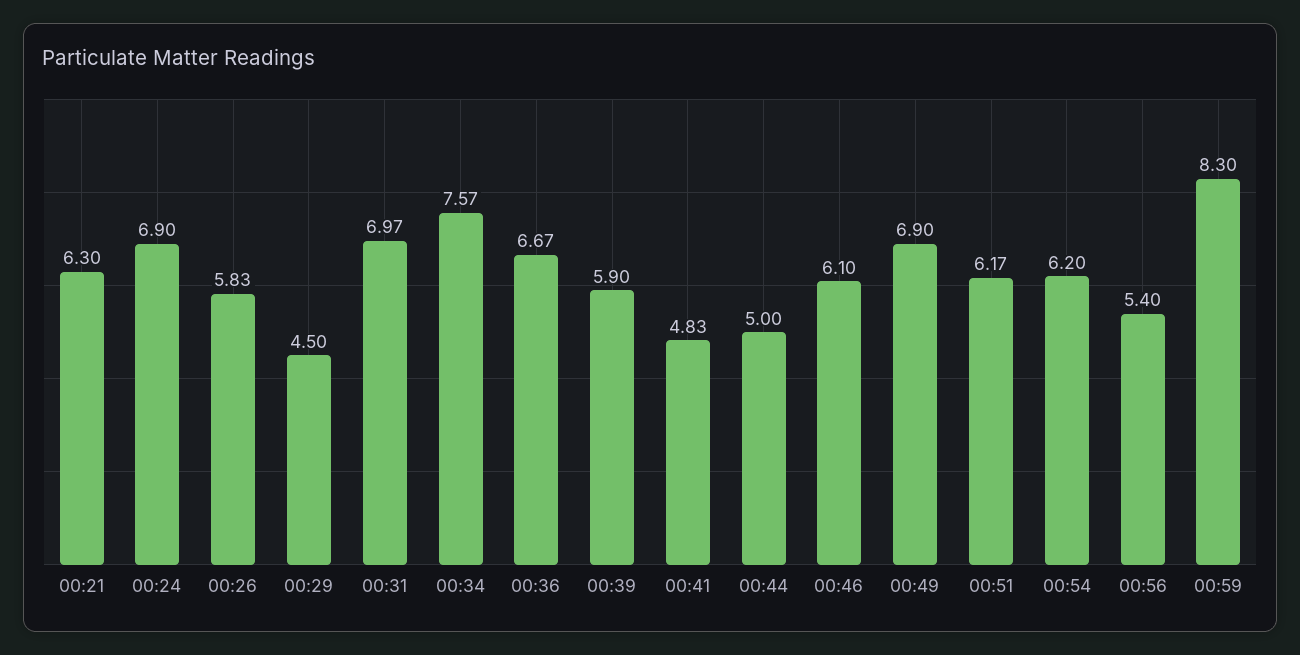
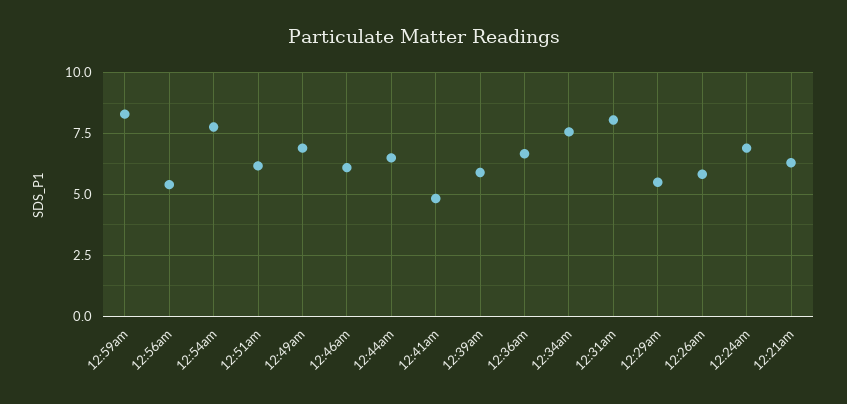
  {
    "00:21": 6.3,
    "00:24": 6.9,
    "00:26": 5.83,
-   "00:29": 4.5,
+   "00:29": 5.5,
-   "00:31": 6.97,
+   "00:31": 8,
    "00:34": 7.57,
    "00:36": 6.67,
    "00:39": 5.9,
    "00:41": 4.83,
-   "00:44": 5,
+   "00:44": 6.5,
    "00:46": 6.1,
    "00:49": 6.9,
    "00:51": 6.17,
-   "00:54": 6.2,
+   "00:54": 7.75,
    "00:56": 5.4,
    "00:59": 8.3
  }

